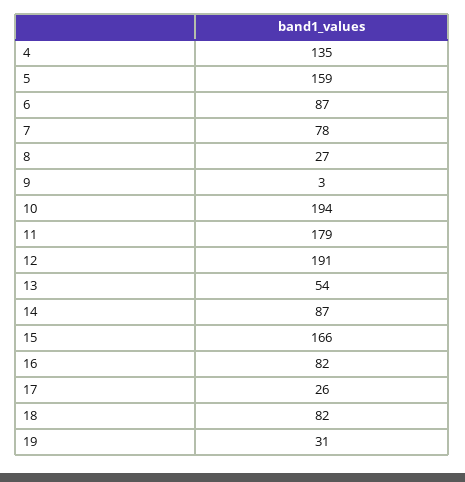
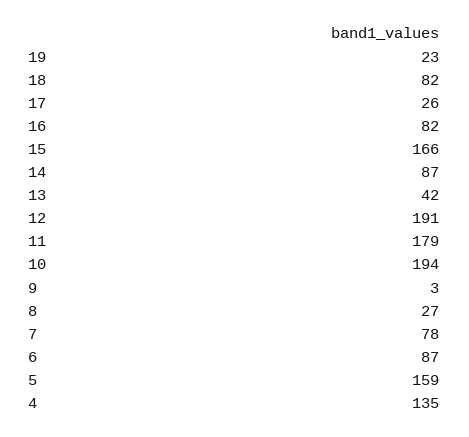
  {
    "4": 135,
    "5": 159,
    "6": 87,
    "7": 78,
    "8": 27,
    "9": 3,
    "10": 194,
    "11": 179,
    "12": 191,
-   "13": 54,
+   "13": 42,
    "14": 87,
    "15": 166,
    "16": 82,
    "17": 26,
    "18": 82,
-   "19": 31
+   "19": 23
  }

